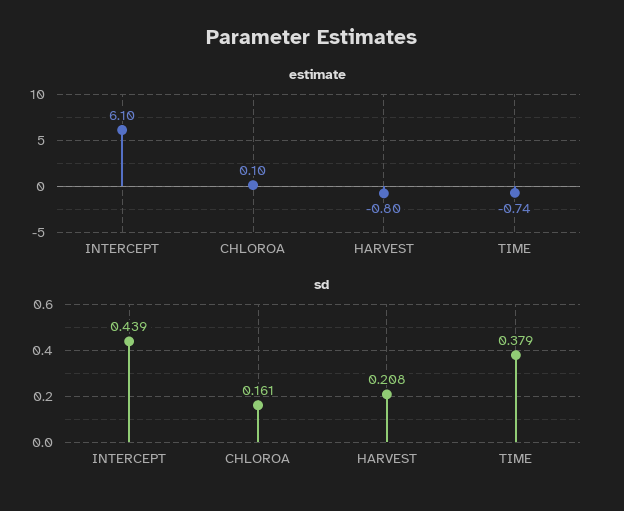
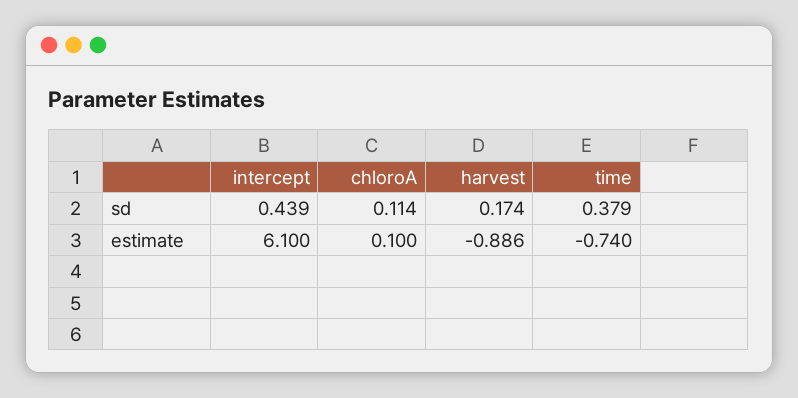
  {
    "estimate": {
      "INTERCEPT": 6.1,
      "CHLOROA": 0.1,
-     "HARVEST": -0.8,
+     "HARVEST": -0.886,
      "TIME": -0.74
    },
    "sd": {
      "INTERCEPT": 0.439,
-     "CHLOROA": 0.161,
+     "CHLOROA": 0.114,
-     "HARVEST": 0.208,
+     "HARVEST": 0.174,
      "TIME": 0.379
    }
  }

